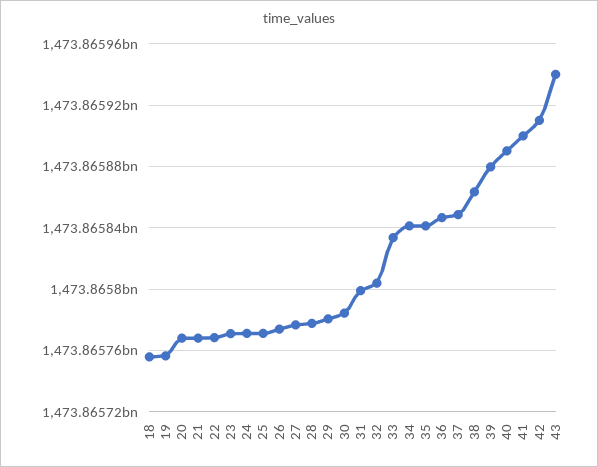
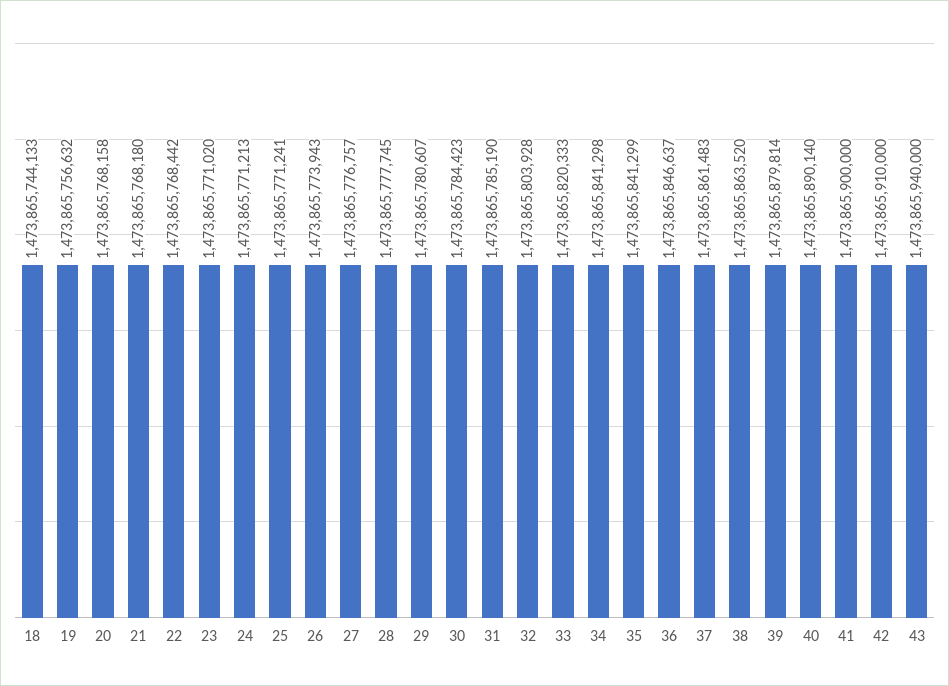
  {
-   "18": 1473865755000,
+   "18": 1473865744133,
    "19": 1473865756632,
    "20": 1473865768158,
    "21": 1473865768180,
    "22": 1473865768442,
    "23": 1473865771020,
    "24": 1473865771213,
    "25": 1473865771241,
    "26": 1473865773943,
    "27": 1473865776757,
    "28": 1473865777745,
    "29": 1473865780607,
    "30": 1473865784423,
-   "31": 1473865800000,
+   "31": 1473865785190,
    "32": 1473865803928,
-   "33": 1473865835000,
+   "33": 1473865820333,
    "34": 1473865841298,
    "35": 1473865841299,
    "36": 1473865846637,
-   "37": 1473865850000,
+   "37": 1473865861483,
    "38": 1473865863520,
    "39": 1473865879814,
    "40": 1473865890140,
    "41": 1473865900000,
    "42": 1473865910000,
    "43": 1473865940000
  }

